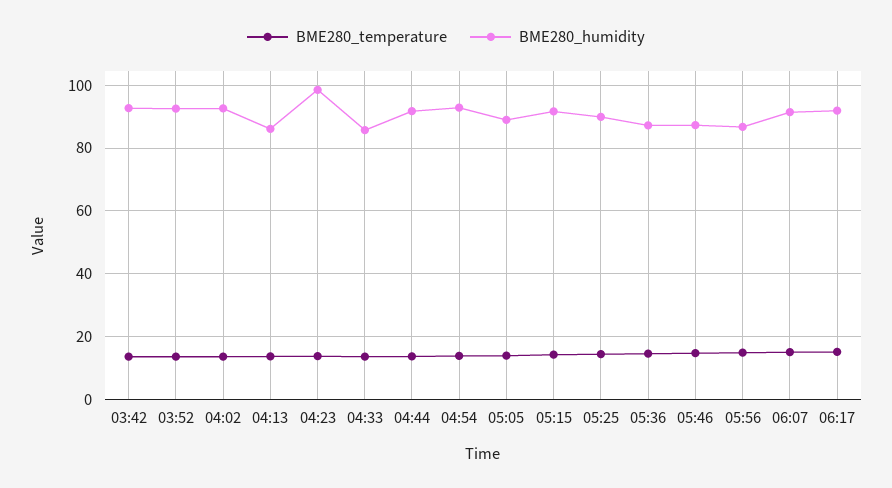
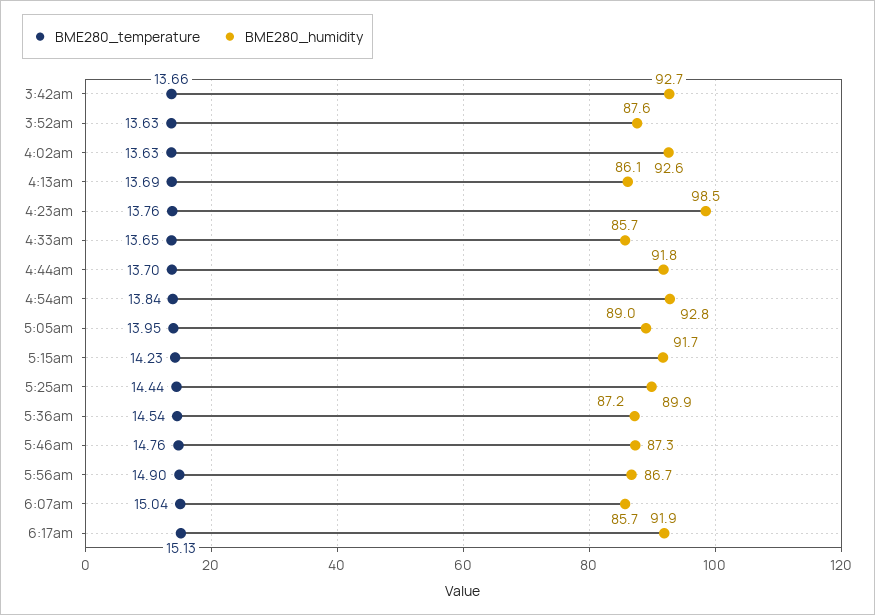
  {
    "BME280_temperature": {
      "03:42": 13.66,
      "03:52": 13.63,
      "04:02": 13.63,
      "04:13": 13.69,
      "04:23": 13.76,
      "04:33": 13.65,
      "04:44": 13.7,
      "04:54": 13.84,
      "05:05": 13.95,
      "05:15": 14.23,
      "05:25": 14.44,
      "05:36": 14.54,
      "05:46": 14.76,
      "05:56": 14.9,
      "06:07": 15.04,
      "06:17": 15.13
    },
    "BME280_humidity": {
      "03:42": 92.7,
-     "03:52": 92,
+     "03:52": 87.6,
      "04:02": 92.6,
      "04:13": 86.1,
      "04:23": 98.5,
      "04:33": 85.7,
      "04:44": 91.8,
      "04:54": 92.8,
      "05:05": 89,
      "05:15": 91.7,
      "05:25": 89.9,
      "05:36": 87.2,
      "05:46": 87.3,
      "05:56": 86.7,
-     "06:07": 92,
+     "06:07": 85.7,
      "06:17": 91.9
    }
  }

